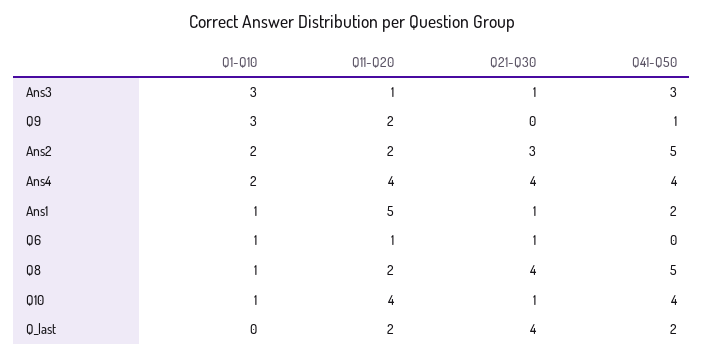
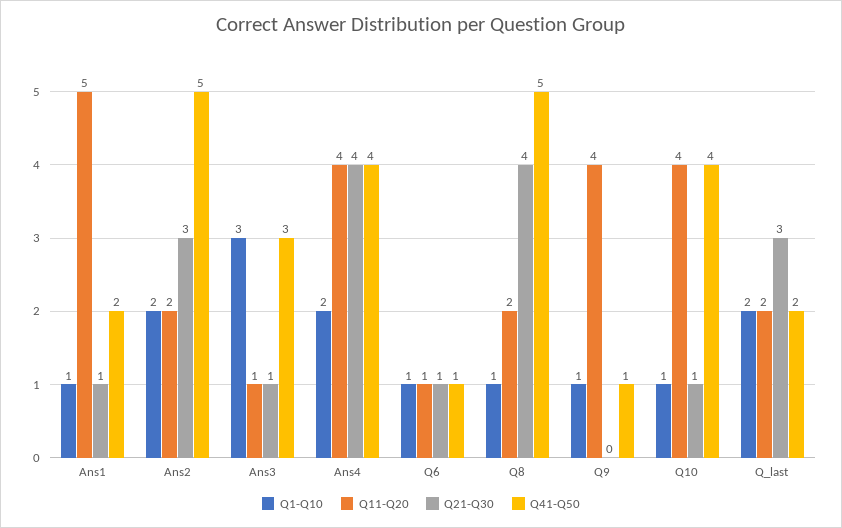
  {
    "Q1-Q10": {
      "Ans3": 3,
-     "Q9": 3,
+     "Q9": 1,
      "Ans2": 2,
      "Ans4": 2,
      "Ans1": 1,
      "Q6": 1,
      "Q8": 1,
      "Q10": 1,
-     "Q_last": 0
+     "Q_last": 2
    },
    "Q11-Q20": {
      "Ans3": 1,
-     "Q9": 2,
+     "Q9": 4,
      "Ans2": 2,
      "Ans4": 4,
      "Ans1": 5,
      "Q6": 1,
      "Q8": 2,
      "Q10": 4,
      "Q_last": 2
    },
    "Q21-Q30": {
      "Ans3": 1,
      "Q9": 0,
      "Ans2": 3,
      "Ans4": 4,
      "Ans1": 1,
      "Q6": 1,
      "Q8": 4,
      "Q10": 1,
-     "Q_last": 4
+     "Q_last": 3
    },
    "Q41-Q50": {
      "Ans3": 3,
      "Q9": 1,
      "Ans2": 5,
      "Ans4": 4,
      "Ans1": 2,
-     "Q6": 0,
+     "Q6": 1,
      "Q8": 5,
      "Q10": 4,
      "Q_last": 2
    }
  }

